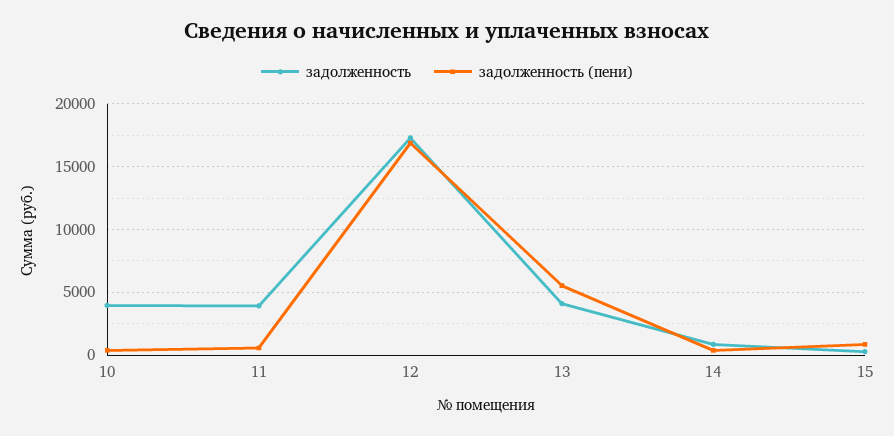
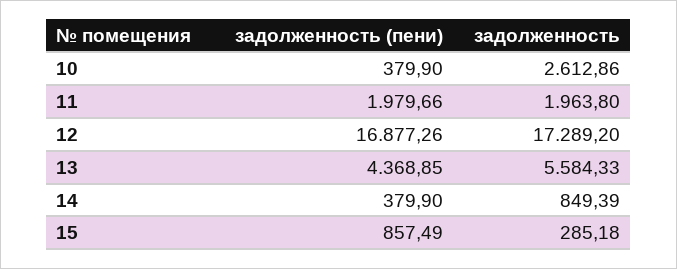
  {
    "задолженность": {
-     "10": 4000,
+     "10": 2612.86,
-     "11": 4000,
+     "11": 1963.8,
      "12": 17289.2,
-     "13": 4000,
+     "13": 5584.33,
      "14": 849.39,
      "15": 285.18
    },
    "задолженность (пени)": {
      "10": 379.9,
-     "11": 500,
+     "11": 1979.66,
      "12": 16877.26,
-     "13": 5500,
+     "13": 4368.85,
      "14": 379.9,
      "15": 857.49
    }
  }

